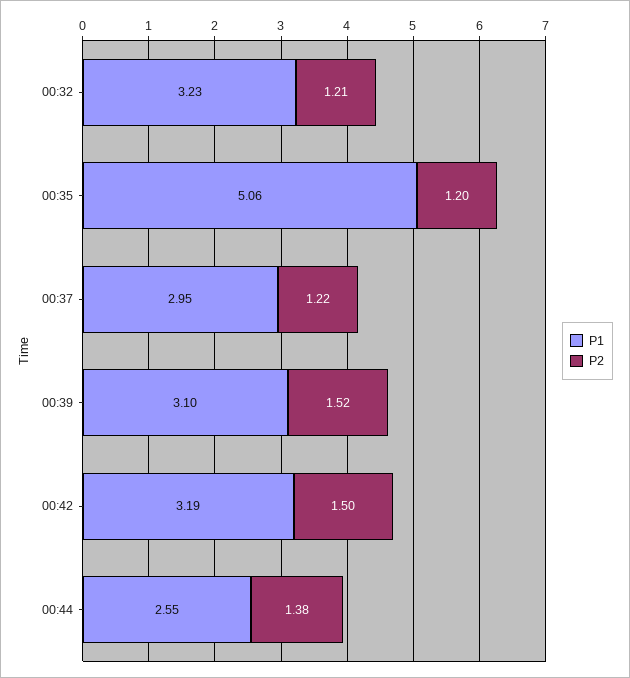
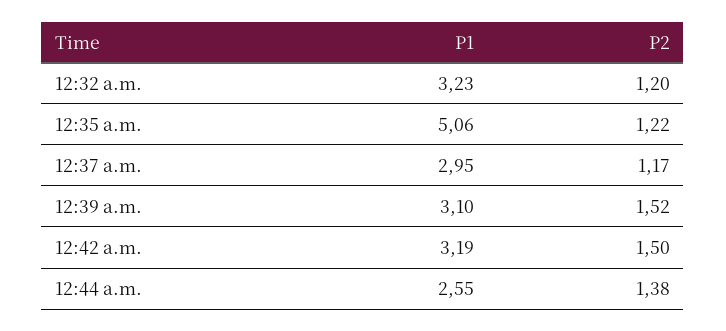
  {
    "P1": {
      "00:32": 3.23,
      "00:35": 5.06,
      "00:37": 2.95,
      "00:39": 3.1,
      "00:42": 3.19,
      "00:44": 2.55
    },
    "P2": {
-     "00:32": 1.21,
+     "00:32": 1.2,
-     "00:35": 1.2,
+     "00:35": 1.22,
-     "00:37": 1.22,
+     "00:37": 1.17,
      "00:39": 1.52,
      "00:42": 1.5,
      "00:44": 1.38
    }
  }

